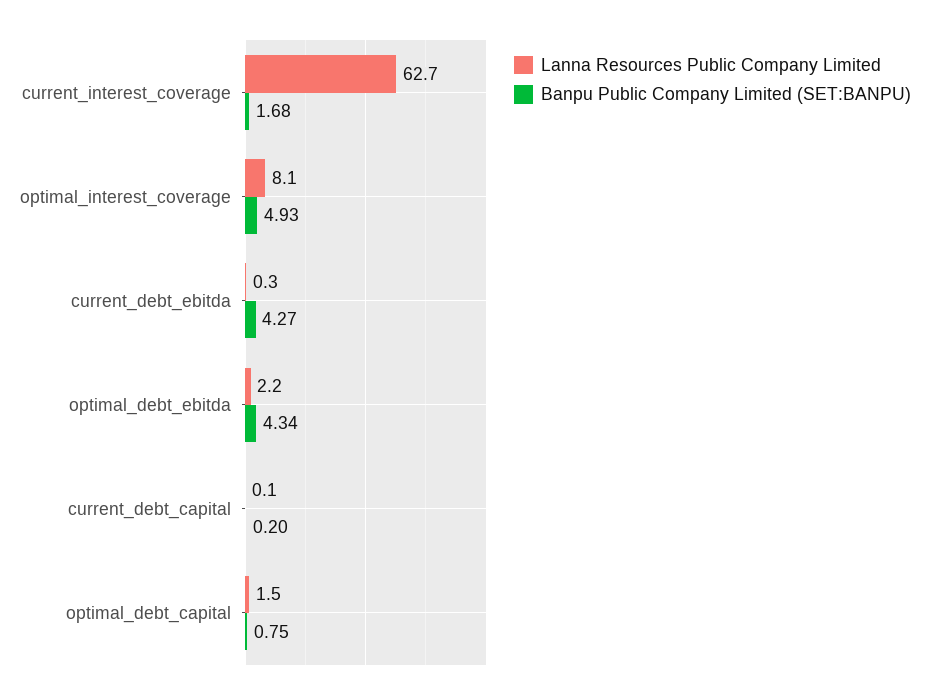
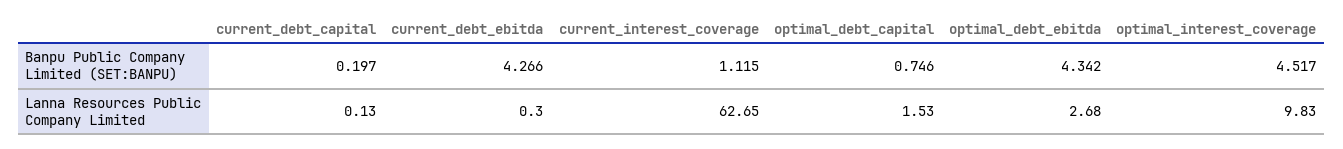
  {
    "Lanna Resources Public Company Limited": {
      "current_interest_coverage": 62.65,
-     "optimal_interest_coverage": 8.1,
+     "optimal_interest_coverage": 9.83,
      "current_debt_ebitda": 0.3,
-     "optimal_debt_ebitda": 2.2,
+     "optimal_debt_ebitda": 2.68,
      "current_debt_capital": 0.13,
      "optimal_debt_capital": 1.53
    },
    "Banpu Public Company Limited (SET:BANPU)": {
-     "current_interest_coverage": 1.68,
+     "current_interest_coverage": 1.115,
-     "optimal_interest_coverage": 4.93,
+     "optimal_interest_coverage": 4.517,
      "current_debt_ebitda": 4.266,
      "optimal_debt_ebitda": 4.342,
      "current_debt_capital": 0.197,
      "optimal_debt_capital": 0.746
    }
  }

